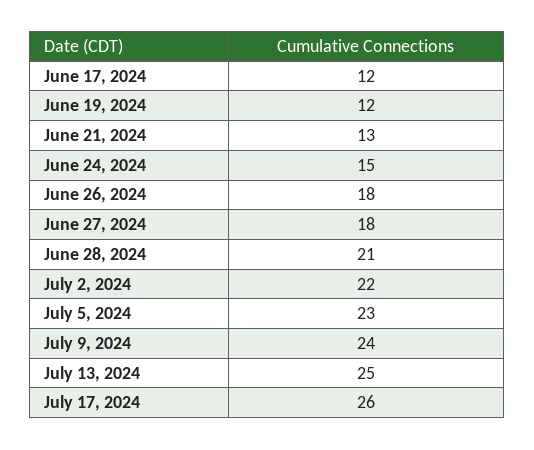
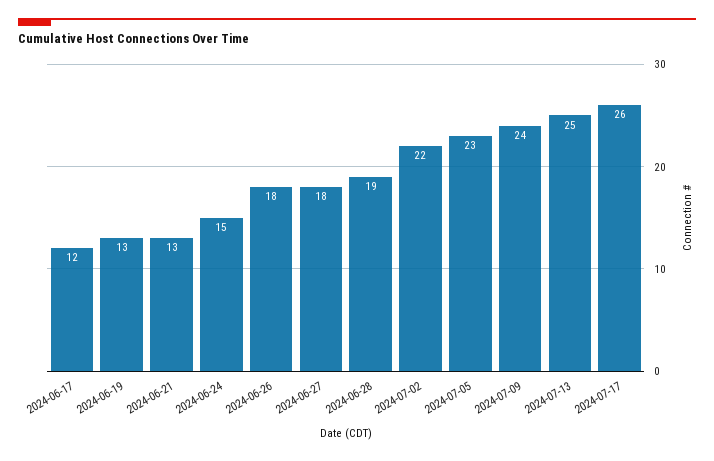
  {
    "June 17, 2024": 12,
-   "June 19, 2024": 12,
+   "June 19, 2024": 13,
    "June 21, 2024": 13,
    "June 24, 2024": 15,
    "June 26, 2024": 18,
    "June 27, 2024": 18,
-   "June 28, 2024": 21,
+   "June 28, 2024": 19,
    "July 2, 2024": 22,
    "July 5, 2024": 23,
    "July 9, 2024": 24,
    "July 13, 2024": 25,
    "July 17, 2024": 26
  }

